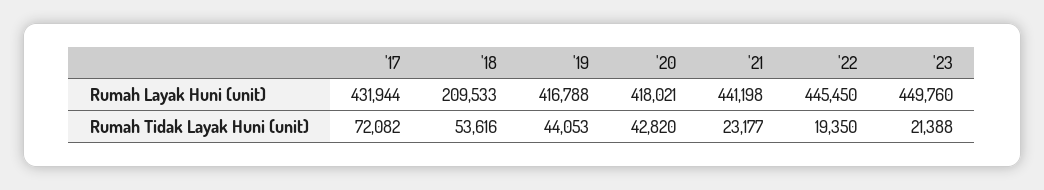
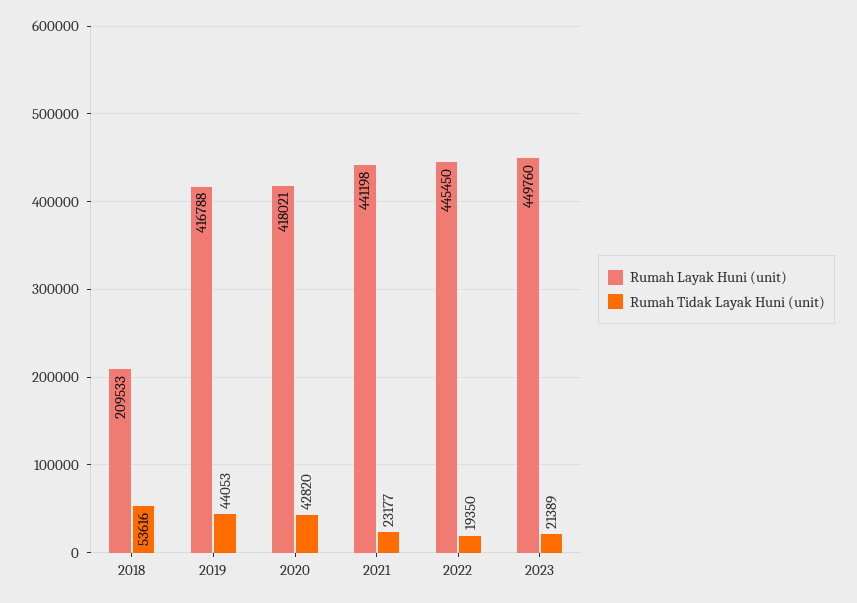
  {
    "Rumah Layak Huni (unit)": {
-     "'17": 431944,
      "'18": 209533,
      "'19": 416788,
      "'20": 418021,
      "'21": 441198,
      "'22": 445450,
      "'23": 449760
    },
    "Rumah Tidak Layak Huni (unit)": {
-     "'17": 72082,
      "'18": 53616,
      "'19": 44053,
      "'20": 42820,
      "'21": 23177,
      "'22": 19350,
-     "'23": 21388
+     "'23": 21389
    }
  }

